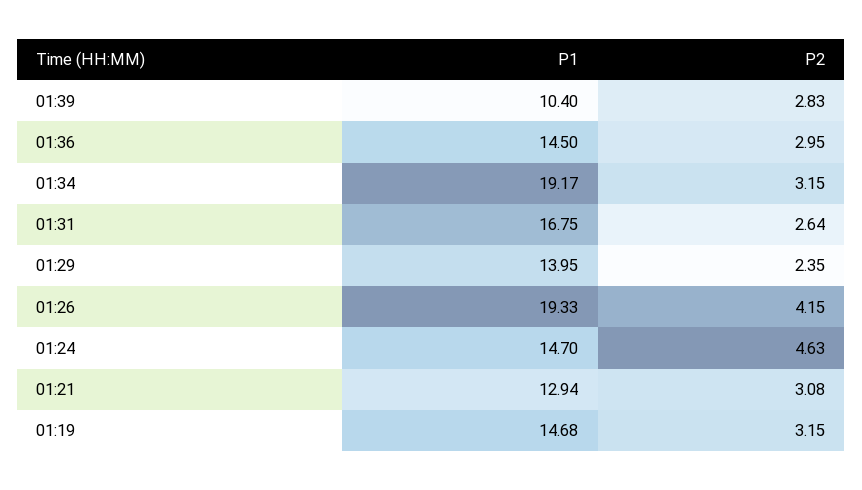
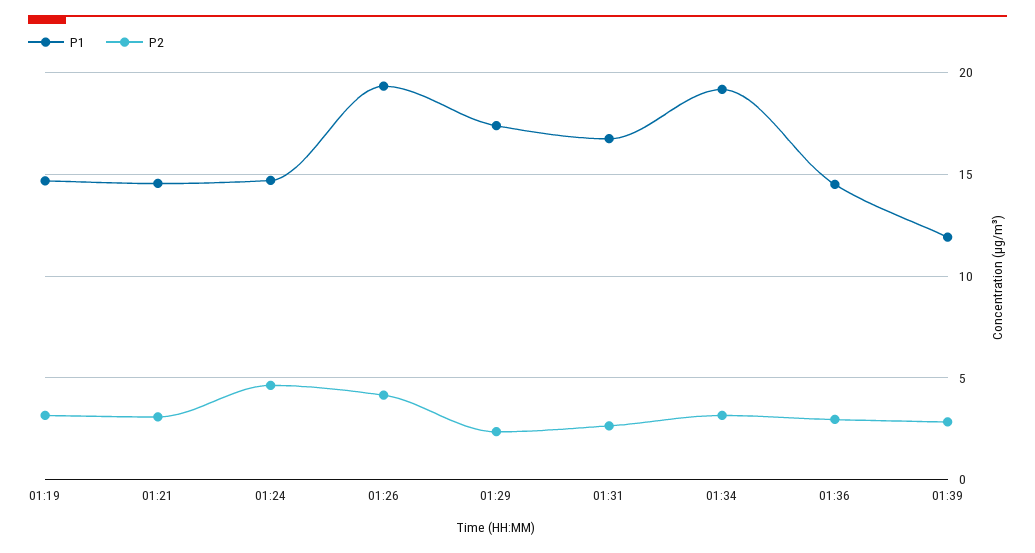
  {
    "P1": {
-     "01:39": 10.4,
+     "01:39": 12,
      "01:36": 14.5,
      "01:34": 19.17,
      "01:31": 16.75,
-     "01:29": 13.95,
+     "01:29": 17.5,
      "01:26": 19.33,
      "01:24": 14.7,
-     "01:21": 12.94,
+     "01:21": 14.5,
      "01:19": 14.68
    },
    "P2": {
      "01:39": 2.83,
      "01:36": 2.95,
      "01:34": 3.15,
      "01:31": 2.64,
      "01:29": 2.35,
      "01:26": 4.15,
      "01:24": 4.63,
      "01:21": 3.08,
      "01:19": 3.15
    }
  }

